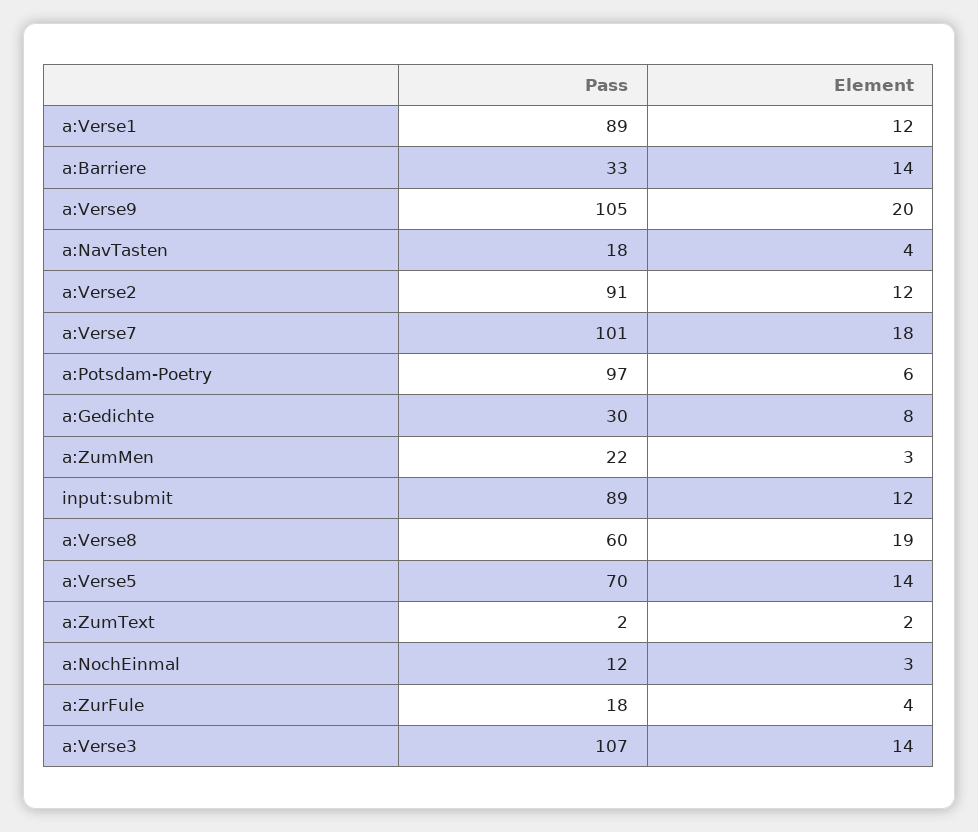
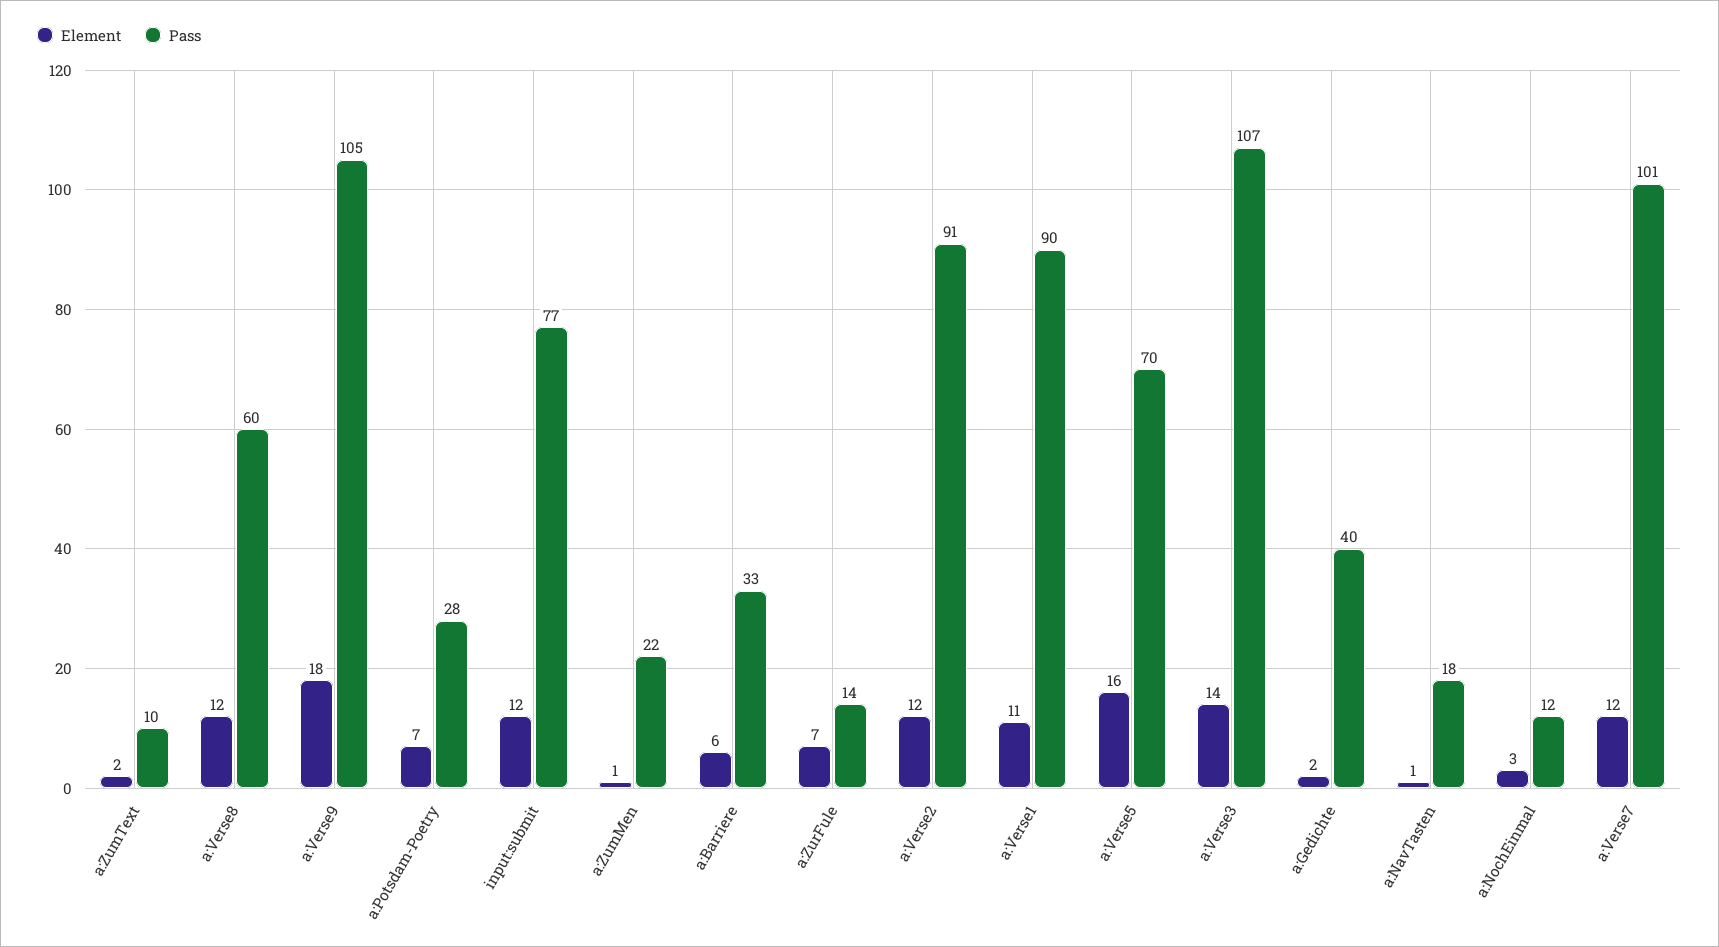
  {
    "Pass": {
-     "a:Verse1": 89,
+     "a:Verse1": 90,
      "a:Barriere": 33,
      "a:Verse9": 105,
      "a:NavTasten": 18,
      "a:Verse2": 91,
      "a:Verse7": 101,
-     "a:Potsdam-Poetry": 97,
+     "a:Potsdam-Poetry": 28,
-     "a:Gedichte": 30,
+     "a:Gedichte": 40,
      "a:ZumMen": 22,
-     "input:submit": 89,
+     "input:submit": 77,
      "a:Verse8": 60,
      "a:Verse5": 70,
-     "a:ZumText": 2,
+     "a:ZumText": 10,
      "a:NochEinmal": 12,
-     "a:ZurFule": 18,
+     "a:ZurFule": 14,
      "a:Verse3": 107
    },
    "Element": {
-     "a:Verse1": 12,
+     "a:Verse1": 11,
-     "a:Barriere": 14,
+     "a:Barriere": 6,
-     "a:Verse9": 20,
+     "a:Verse9": 18,
-     "a:NavTasten": 4,
+     "a:NavTasten": 1,
      "a:Verse2": 12,
-     "a:Verse7": 18,
+     "a:Verse7": 12,
-     "a:Potsdam-Poetry": 6,
+     "a:Potsdam-Poetry": 7,
-     "a:Gedichte": 8,
+     "a:Gedichte": 2,
-     "a:ZumMen": 3,
+     "a:ZumMen": 1,
      "input:submit": 12,
-     "a:Verse8": 19,
+     "a:Verse8": 12,
-     "a:Verse5": 14,
+     "a:Verse5": 16,
      "a:ZumText": 2,
      "a:NochEinmal": 3,
-     "a:ZurFule": 4,
+     "a:ZurFule": 7,
      "a:Verse3": 14
    }
  }

